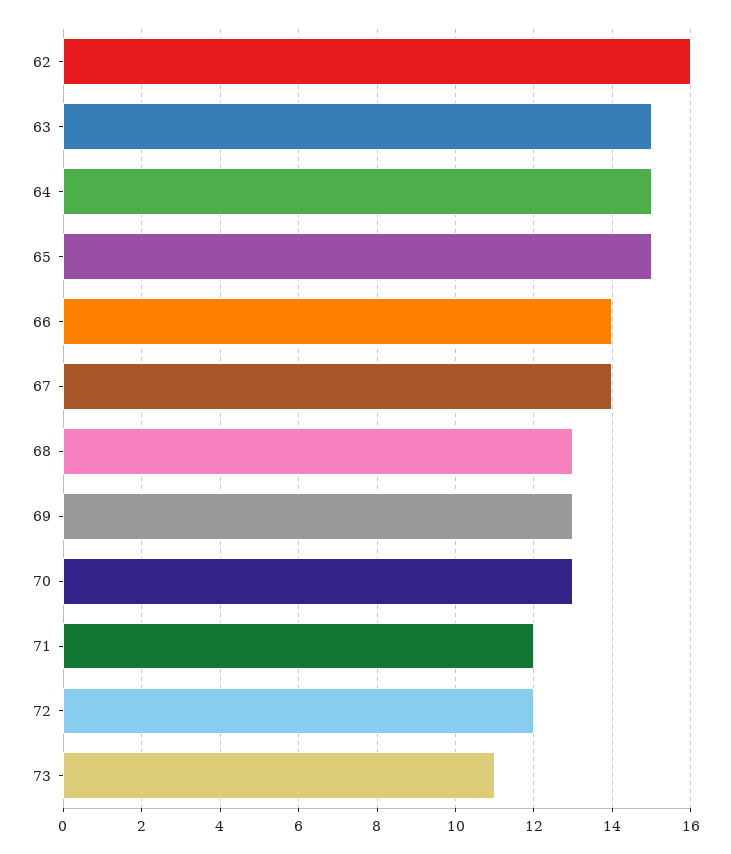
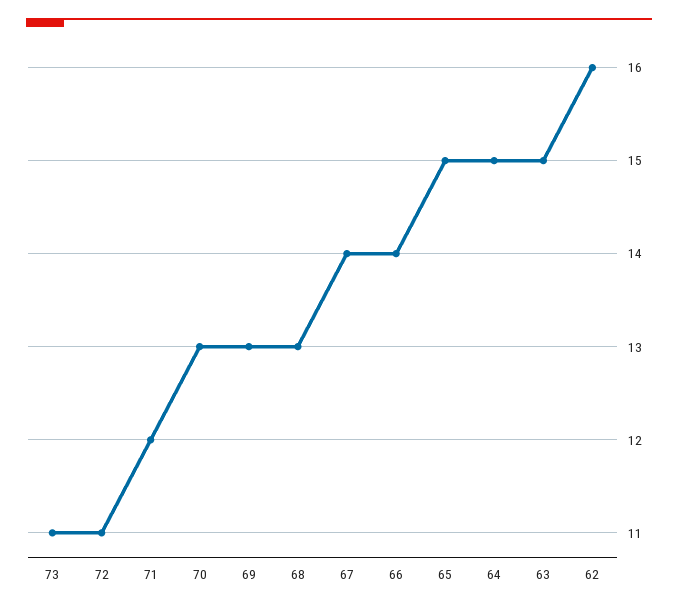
  {
    "62": 16,
    "63": 15,
    "64": 15,
    "65": 15,
    "66": 14,
    "67": 14,
    "68": 13,
    "69": 13,
    "70": 13,
    "71": 12,
-   "72": 12,
+   "72": 11,
    "73": 11
  }

